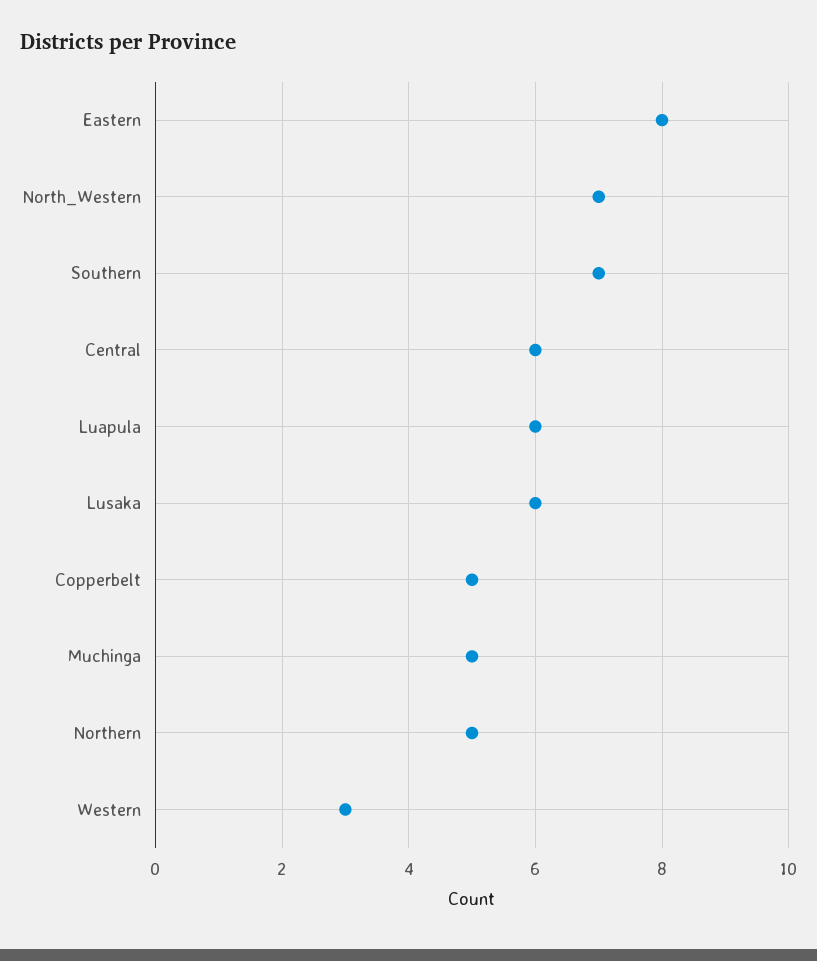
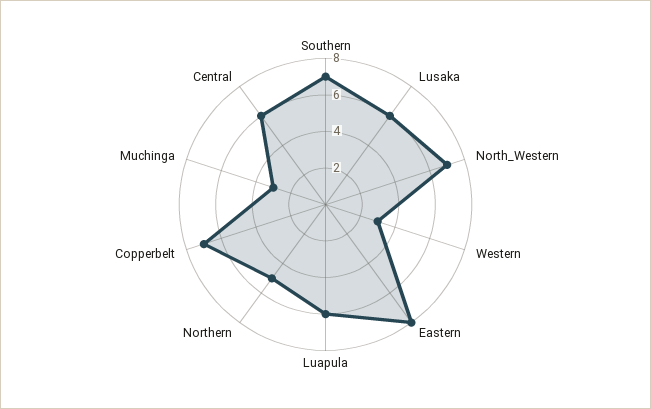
  {
    "Eastern": 8,
    "North_Western": 7,
    "Southern": 7,
    "Central": 6,
    "Luapula": 6,
    "Lusaka": 6,
-   "Copperbelt": 5,
+   "Copperbelt": 7,
-   "Muchinga": 5,
+   "Muchinga": 3,
    "Northern": 5,
    "Western": 3
  }

